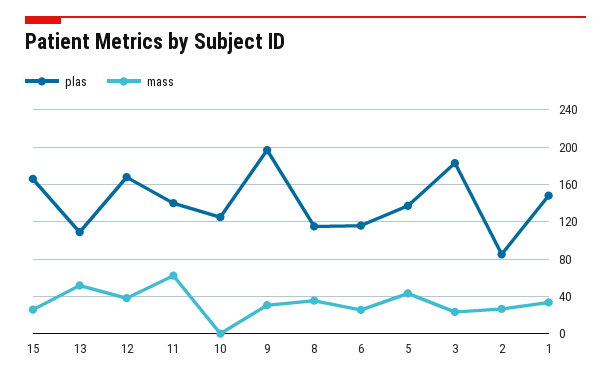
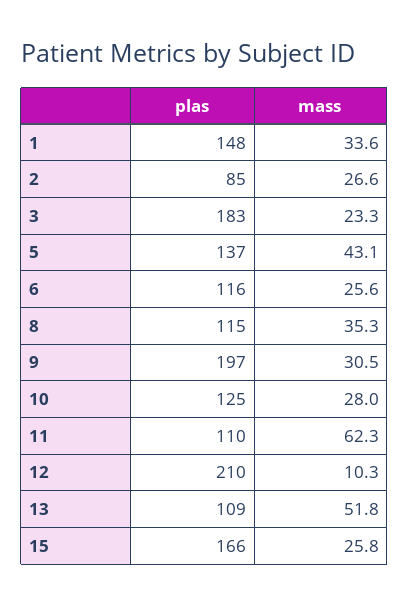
  {
    "plas": {
      "15": 166,
      "13": 109,
-     "12": 170,
+     "12": 210,
-     "11": 140,
+     "11": 110,
      "10": 125,
      "9": 197,
      "8": 115,
      "6": 116,
      "5": 137,
      "3": 183,
      "2": 85,
      "1": 148
    },
    "mass": {
      "15": 25.8,
      "13": 51.8,
-     "12": 40,
+     "12": 10.3,
      "11": 62.3,
-     "10": 0,
+     "10": 28,
      "9": 30.5,
      "8": 35.3,
      "6": 25.6,
      "5": 43.1,
      "3": 23.3,
      "2": 26.6,
      "1": 33.6
    }
  }

